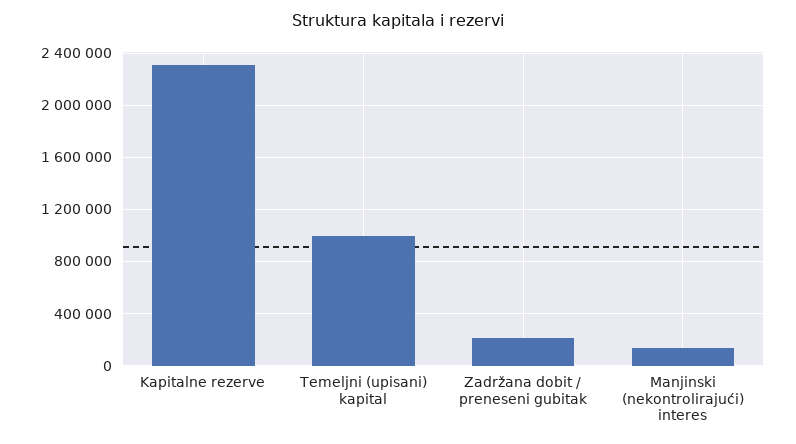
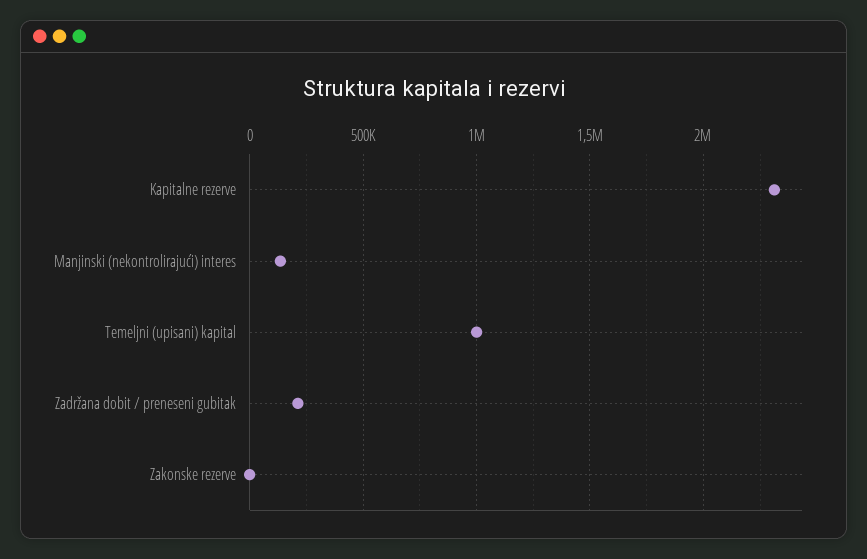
  {
    "Kapitalne rezerve": 2300000,
    "Temeljni (upisani) kapital": 1000000,
    "Zadržana dobit / preneseni gubitak": 200000,
-   "Manjinski (nekontrolirajući) interes": 150000
+   "Manjinski (nekontrolirajući) interes": 150000,
+   "Zakonske rezerve": 0
  }

